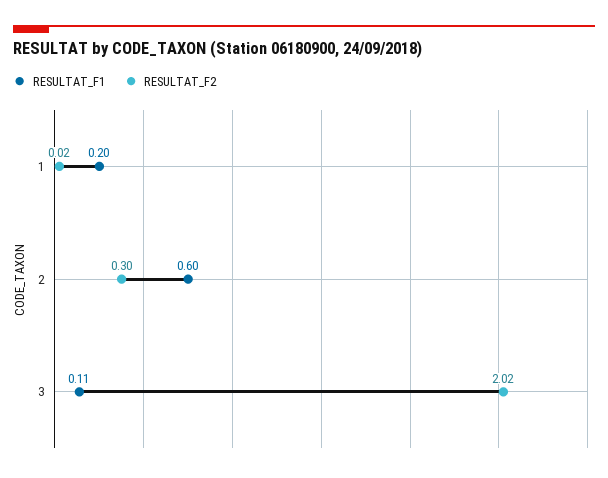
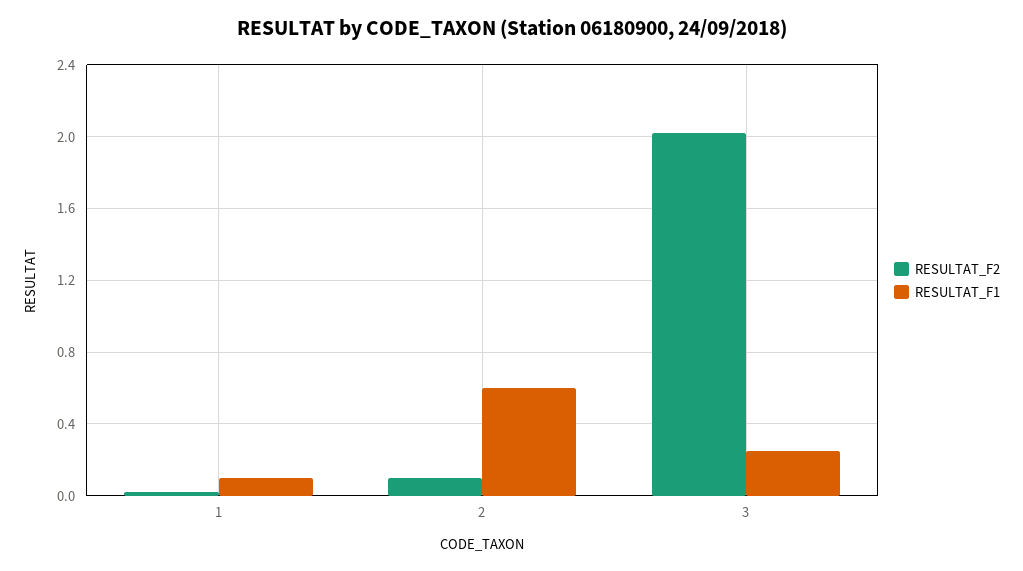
  {
    "RESULTAT_F1": {
-     "1": 0.2,
+     "1": 0.1,
      "2": 0.6,
-     "3": 0.11
+     "3": 0.25
    },
    "RESULTAT_F2": {
      "1": 0.02,
-     "2": 0.3,
+     "2": 0.1,
      "3": 2.02
    }
  }

